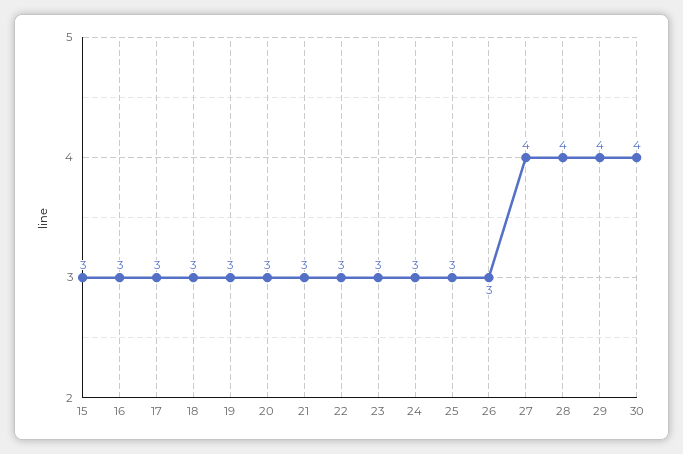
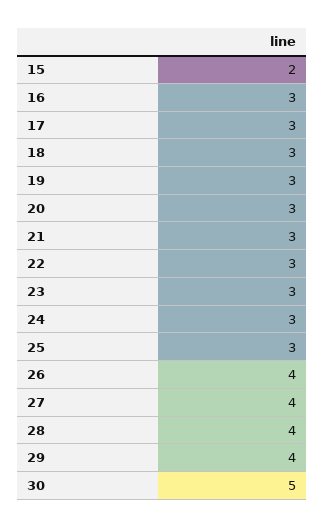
  {
-   "15": 3,
+   "15": 2,
    "16": 3,
    "17": 3,
    "18": 3,
    "19": 3,
    "20": 3,
    "21": 3,
    "22": 3,
    "23": 3,
    "24": 3,
    "25": 3,
-   "26": 3,
+   "26": 4,
    "27": 4,
    "28": 4,
    "29": 4,
-   "30": 4
+   "30": 5
  }

